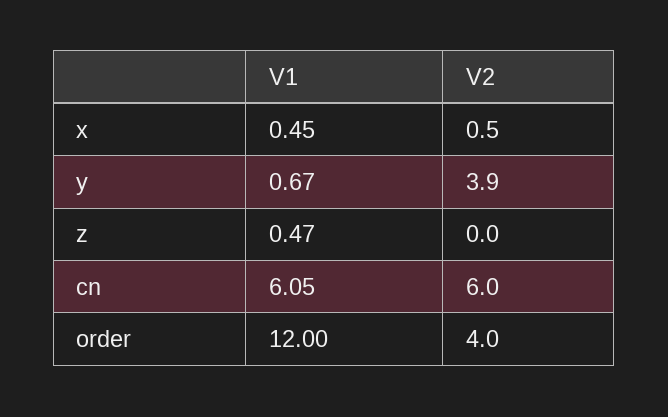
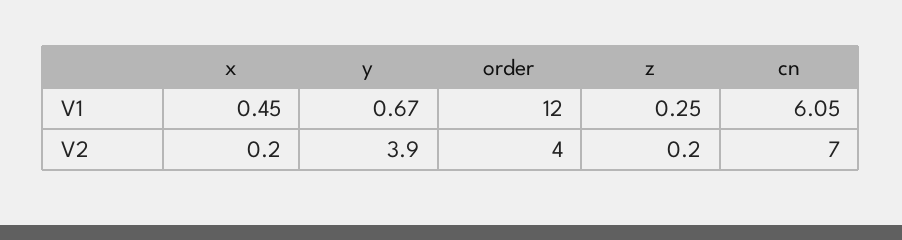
  {
    "V1": {
      "x": 0.45,
      "y": 0.67,
-     "z": 0.47,
+     "z": 0.25,
      "cn": 6.05,
      "order": 12
    },
    "V2": {
-     "x": 0.5,
+     "x": 0.2,
      "y": 3.9,
-     "z": 0,
+     "z": 0.2,
-     "cn": 6,
+     "cn": 7,
      "order": 4
    }
  }

